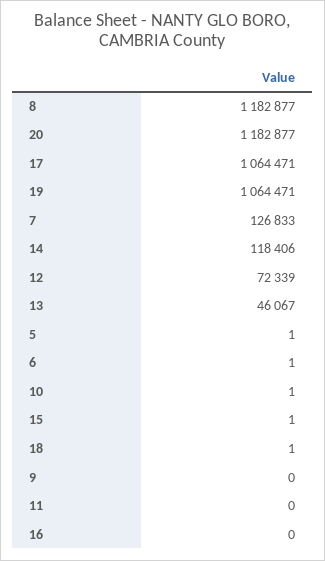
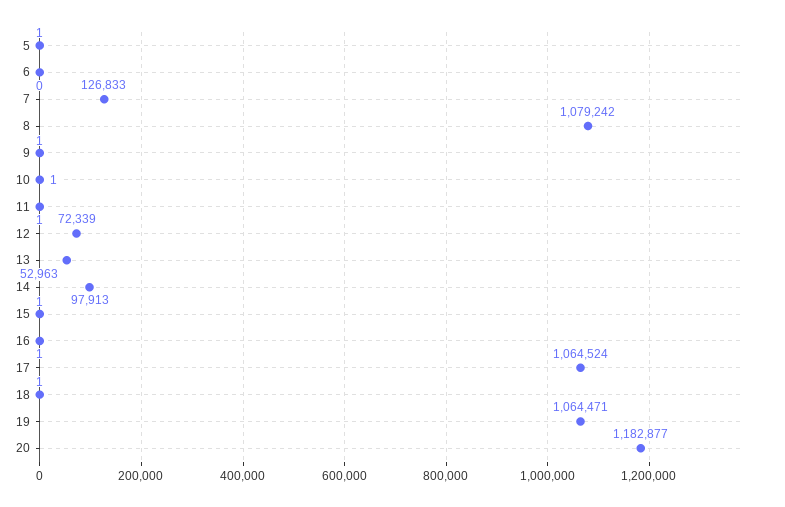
  {
-   "8": 1182877,
+   "8": 1079242,
    "20": 1182877,
-   "17": 1064471,
+   "17": 1064524,
    "19": 1064471,
    "7": 126833,
-   "14": 118406,
+   "14": 97913,
    "12": 72339,
-   "13": 46067,
+   "13": 52963,
    "5": 1,
-   "6": 1,
+   "6": 0,
    "10": 1,
    "15": 1,
    "18": 1,
-   "9": 0,
+   "9": 1,
-   "11": 0,
+   "11": 1,
-   "16": 0
+   "16": 1
  }

